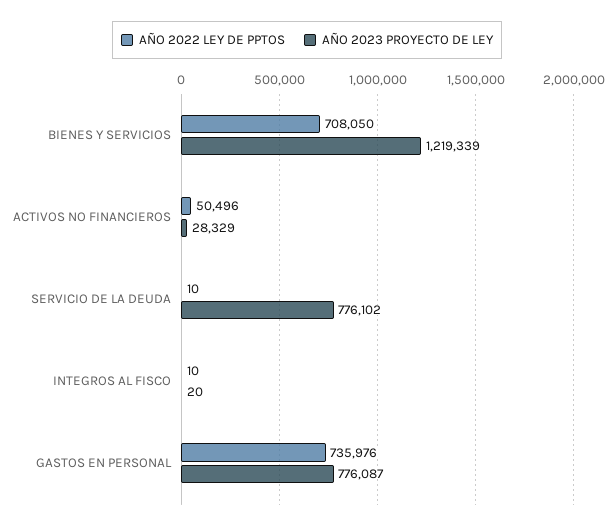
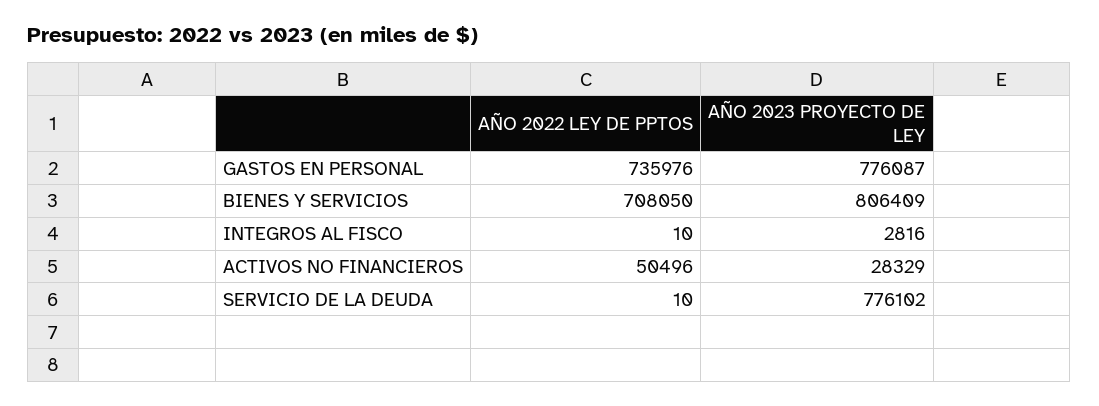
  {
    "AÑO 2022 LEY DE PPTOS": {
      "BIENES Y SERVICIOS": 708050,
      "ACTIVOS NO FINANCIEROS": 50496,
      "SERVICIO DE LA DEUDA": 10,
      "INTEGROS AL FISCO": 10,
      "GASTOS EN PERSONAL": 735976
    },
    "AÑO 2023 PROYECTO DE LEY": {
-     "BIENES Y SERVICIOS": 1219339,
+     "BIENES Y SERVICIOS": 806409,
      "ACTIVOS NO FINANCIEROS": 28329,
      "SERVICIO DE LA DEUDA": 776102,
-     "INTEGROS AL FISCO": 20,
+     "INTEGROS AL FISCO": 2816,
      "GASTOS EN PERSONAL": 776087
    }
  }

